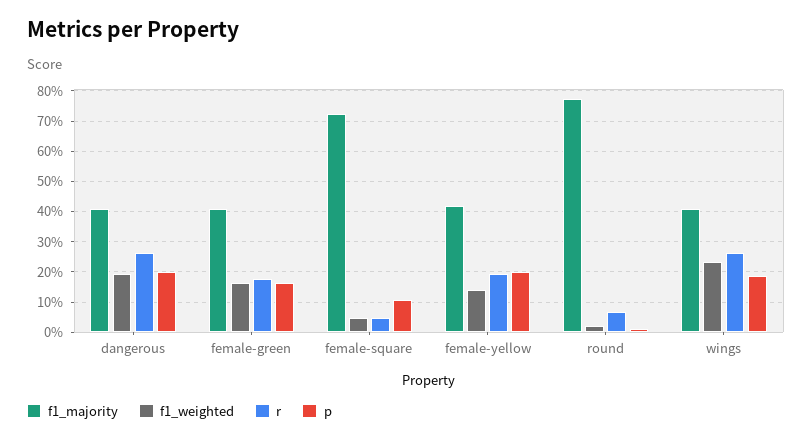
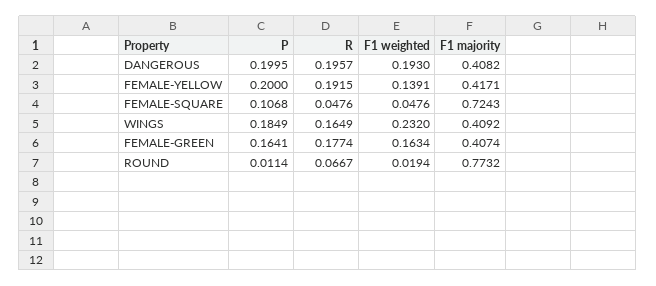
  {
    "f1_majority": {
      "dangerous": 0.4082,
      "female-green": 0.4074,
      "female-square": 0.7243,
      "female-yellow": 0.4171,
      "round": 0.7732,
      "wings": 0.4092
    },
    "f1_weighted": {
      "dangerous": 0.193,
      "female-green": 0.1634,
      "female-square": 0.0476,
      "female-yellow": 0.1391,
      "round": 0.0194,
      "wings": 0.232
    },
    "r": {
-     "dangerous": 0.26,
+     "dangerous": 0.1957,
      "female-green": 0.1774,
      "female-square": 0.0476,
      "female-yellow": 0.1915,
      "round": 0.0667,
-     "wings": 0.26
+     "wings": 0.1649
    },
    "p": {
      "dangerous": 0.1995,
      "female-green": 0.1641,
      "female-square": 0.1068,
      "female-yellow": 0.2,
      "round": 0.0114,
      "wings": 0.1849
    }
  }

